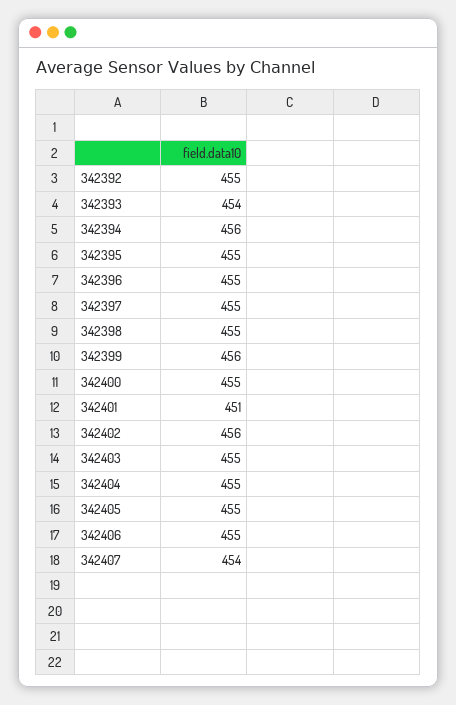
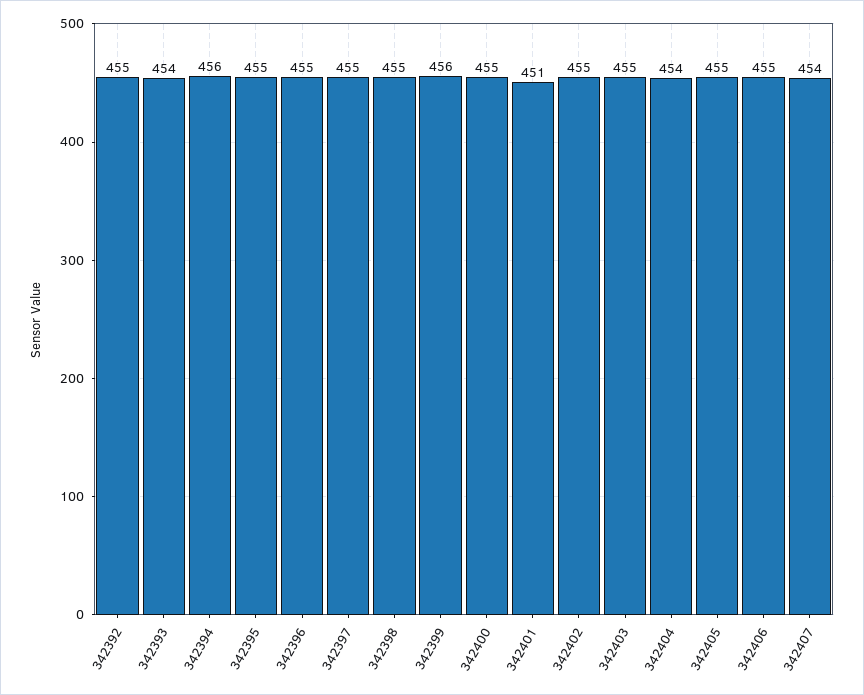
  {
    "342392": 455,
    "342393": 454,
    "342394": 456,
    "342395": 455,
    "342396": 455,
    "342397": 455,
    "342398": 455,
    "342399": 456,
    "342400": 455,
    "342401": 451,
-   "342402": 456,
+   "342402": 455,
    "342403": 455,
-   "342404": 455,
+   "342404": 454,
    "342405": 455,
    "342406": 455,
    "342407": 454
  }

